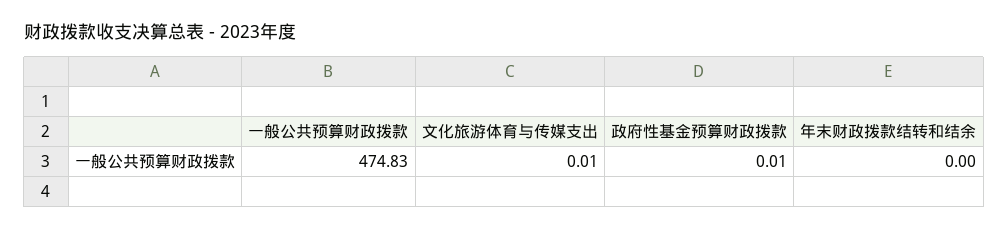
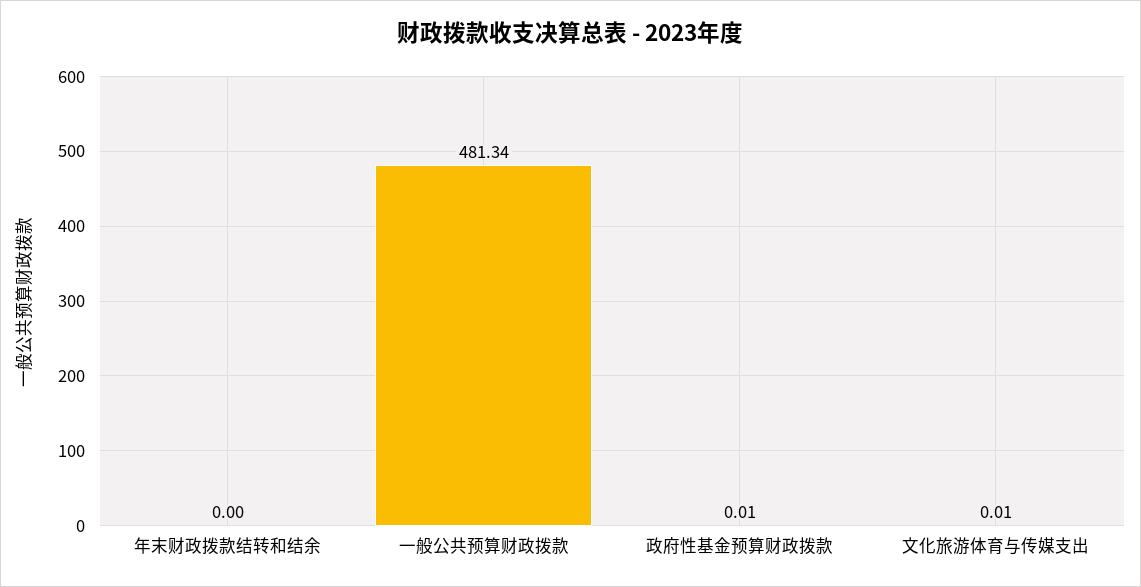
  {
-   "一般公共预算财政拨款": 474.83,
+   "一般公共预算财政拨款": 481.34,
    "文化旅游体育与传媒支出": 0.01,
    "政府性基金预算财政拨款": 0.01,
    "年末财政拨款结转和结余": 0
  }

